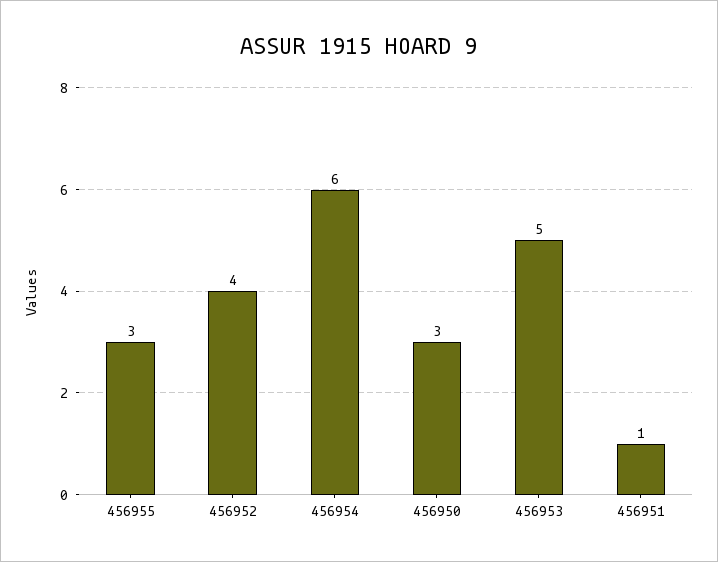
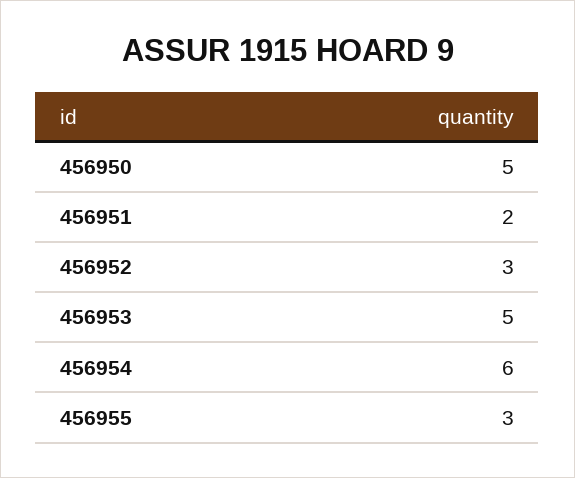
  {
    "456955": 3,
-   "456952": 4,
+   "456952": 3,
    "456954": 6,
-   "456950": 3,
+   "456950": 5,
    "456953": 5,
-   "456951": 1
+   "456951": 2
  }

